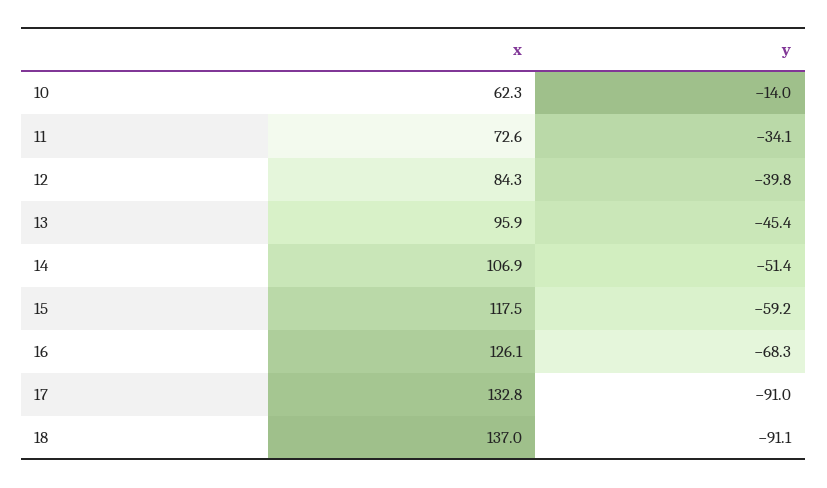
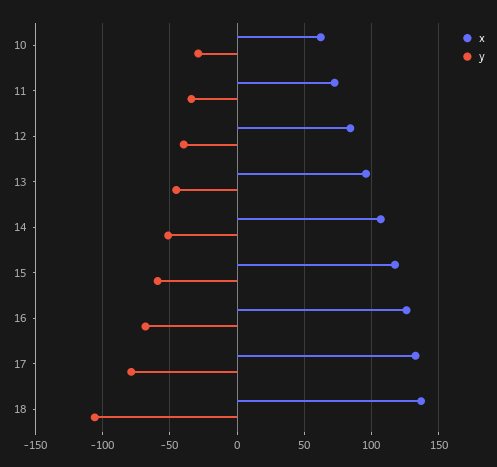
  {
    "x": {
      "10": 62.3,
      "11": 72.6,
      "12": 84.3,
      "13": 95.9,
      "14": 106.9,
      "15": 117.5,
      "16": 126.1,
      "17": 132.8,
      "18": 137
    },
    "y": {
-     "10": -14,
+     "10": -30,
      "11": -34.1,
      "12": -39.8,
      "13": -45.4,
      "14": -51.4,
      "15": -59.2,
      "16": -68.3,
-     "17": -91,
+     "17": -80,
-     "18": -91.1
+     "18": -105
    }
  }

